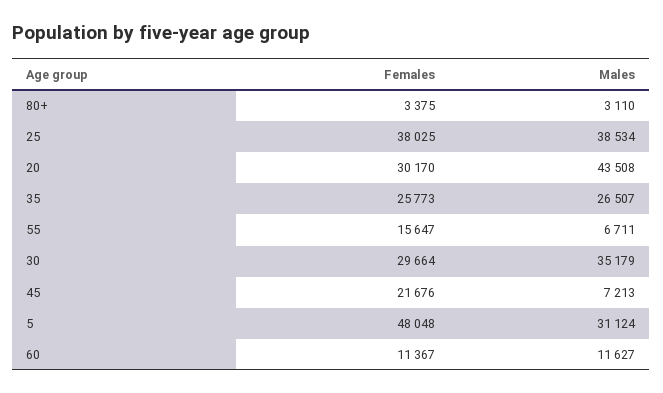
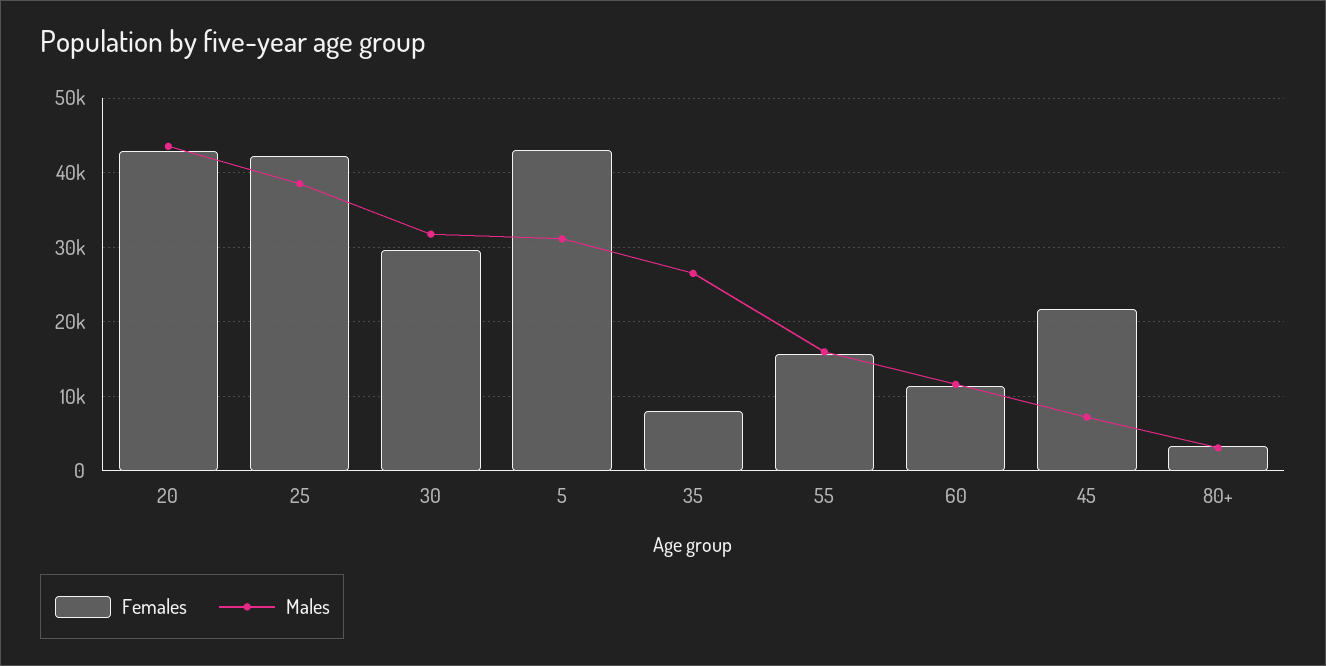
  {
    "Females": {
      "80+": 3375,
-     "25": 38025,
+     "25": 42000,
-     "20": 30170,
+     "20": 43000,
-     "35": 25773,
+     "35": 8000,
      "55": 15647,
      "30": 29664,
      "45": 21676,
-     "5": 48048,
+     "5": 43000,
      "60": 11367
    },
    "Males": {
      "80+": 3110,
      "25": 38534,
      "20": 43508,
      "35": 26507,
-     "55": 6711,
+     "55": 16000,
-     "30": 35179,
+     "30": 32000,
      "45": 7213,
      "5": 31124,
      "60": 11627
    }
  }

